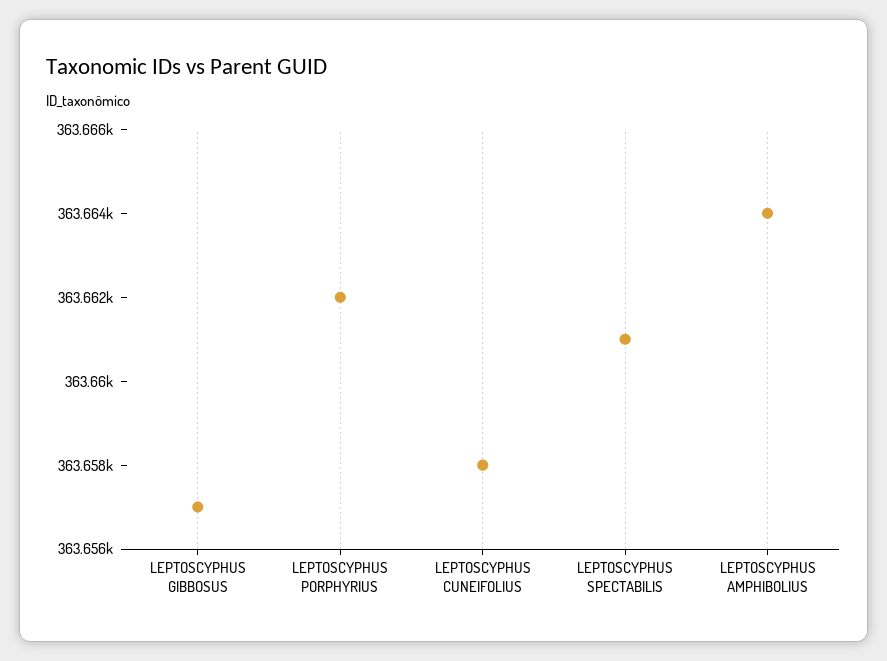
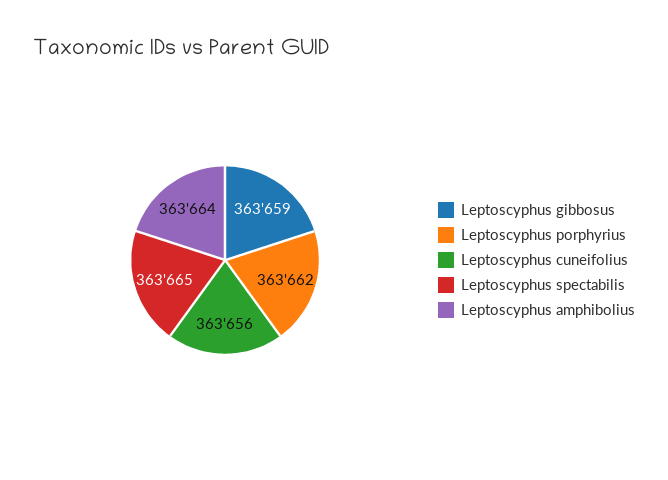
  {
-   "LEPTOSCYPHUS GIBBOSUS": 363657,
+   "LEPTOSCYPHUS GIBBOSUS": 363659,
    "LEPTOSCYPHUS PORPHYRIUS": 363662,
-   "LEPTOSCYPHUS CUNEIFOLIUS": 363658,
+   "LEPTOSCYPHUS CUNEIFOLIUS": 363656,
-   "LEPTOSCYPHUS SPECTABILIS": 363661,
+   "LEPTOSCYPHUS SPECTABILIS": 363665,
    "LEPTOSCYPHUS AMPHIBOLIUS": 363664
  }

